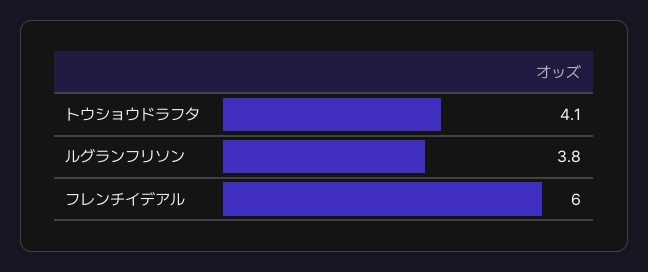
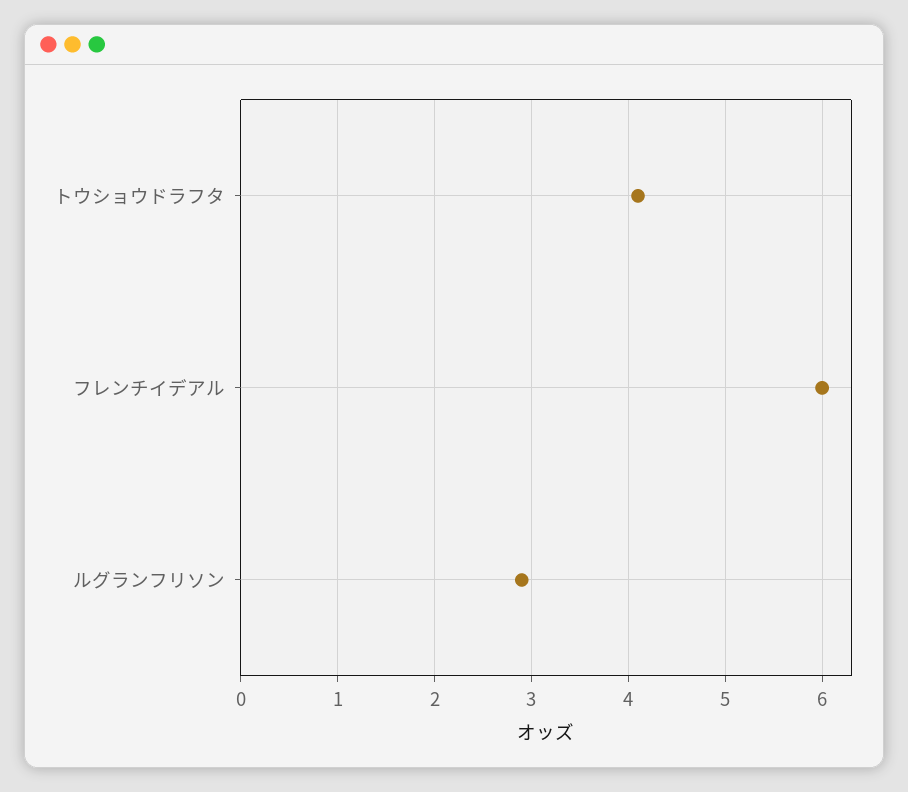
  {
    "トウショウドラフタ": 4.1,
-   "ルグランフリソン": 3.8,
+   "ルグランフリソン": 2.9,
    "フレンチイデアル": 6
  }

